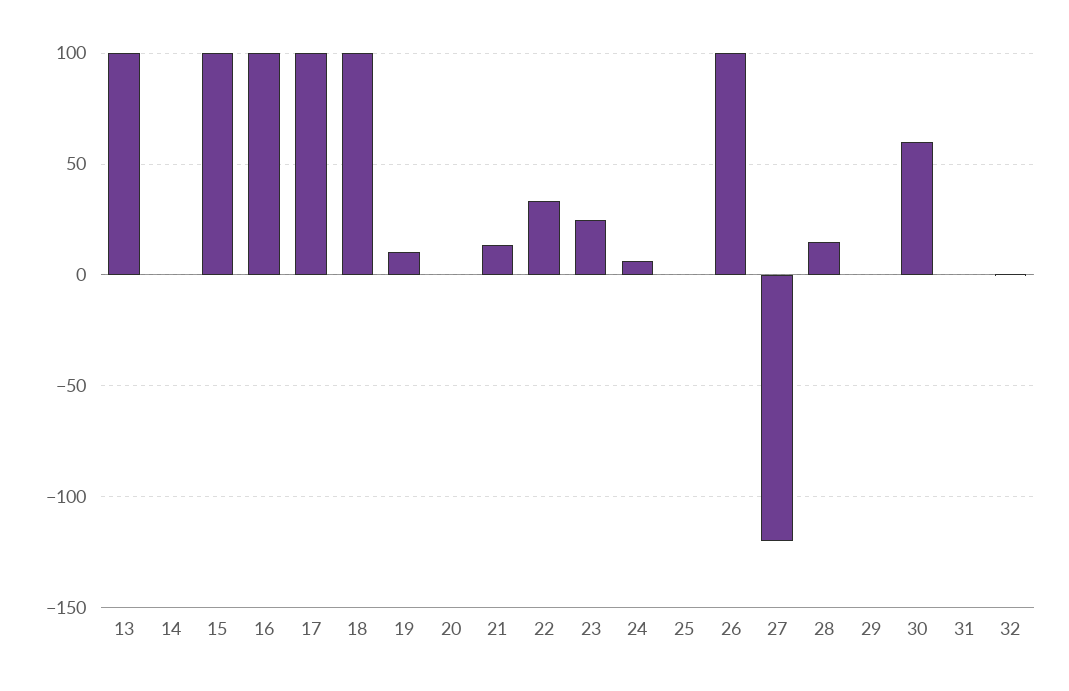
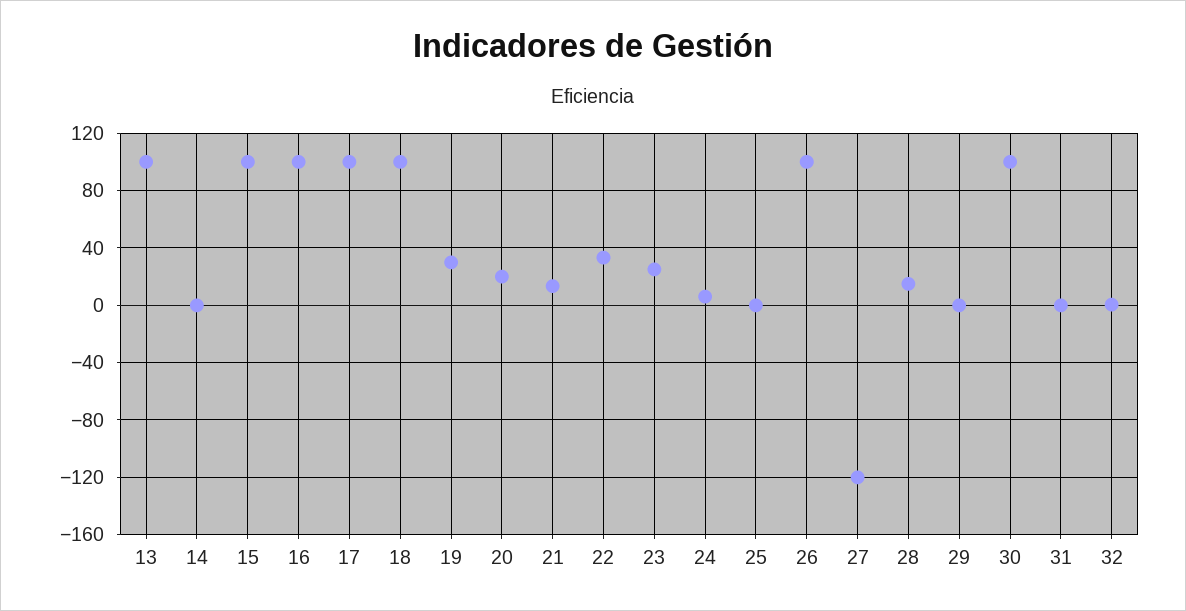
  {
    "13": 100,
    "14": 0,
    "15": 100,
    "16": 100,
    "17": 100,
    "18": 100,
-   "19": 10,
+   "19": 30,
-   "20": 0,
+   "20": 20,
    "21": 15,
    "22": 35,
    "23": 25,
    "24": 5,
    "25": 0,
    "26": 100,
    "27": -120,
    "28": 15,
    "29": 0,
-   "30": 60,
+   "30": 100,
    "31": 0,
    "32": 0
  }

